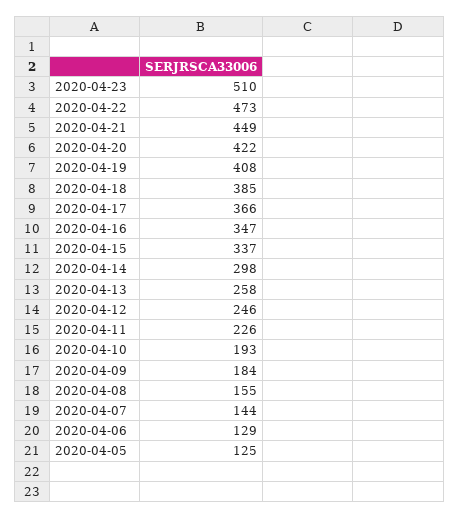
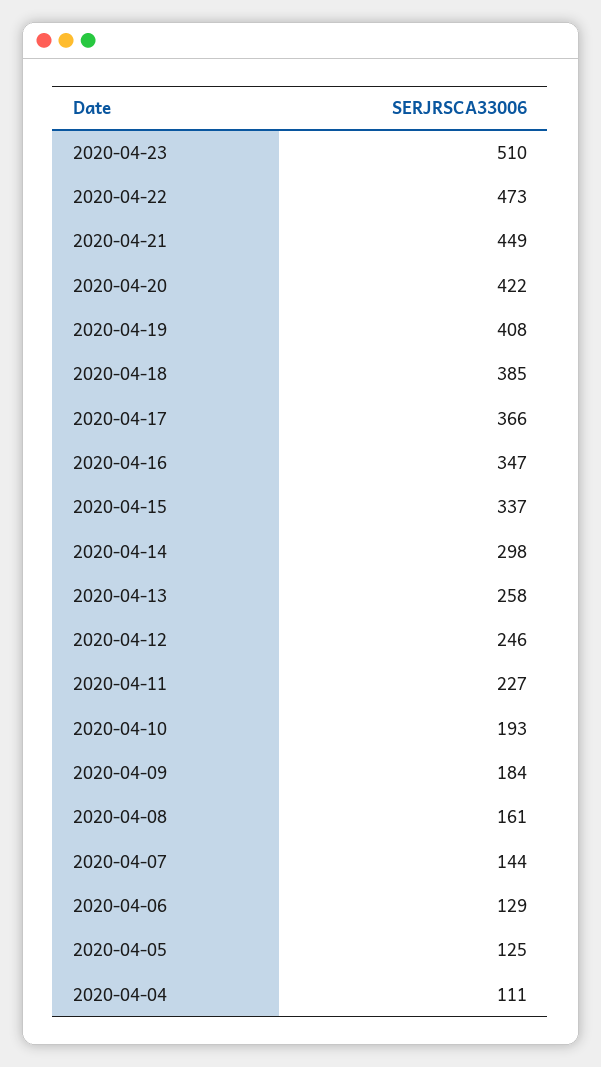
  {
    "2020-04-23": 510,
    "2020-04-22": 473,
    "2020-04-21": 449,
    "2020-04-20": 422,
    "2020-04-19": 408,
    "2020-04-18": 385,
    "2020-04-17": 366,
    "2020-04-16": 347,
    "2020-04-15": 337,
    "2020-04-14": 298,
    "2020-04-13": 258,
    "2020-04-12": 246,
-   "2020-04-11": 226,
+   "2020-04-11": 227,
    "2020-04-10": 193,
    "2020-04-09": 184,
-   "2020-04-08": 155,
+   "2020-04-08": 161,
    "2020-04-07": 144,
    "2020-04-06": 129,
-   "2020-04-05": 125
+   "2020-04-05": 125,
+   "2020-04-04": 111
  }

